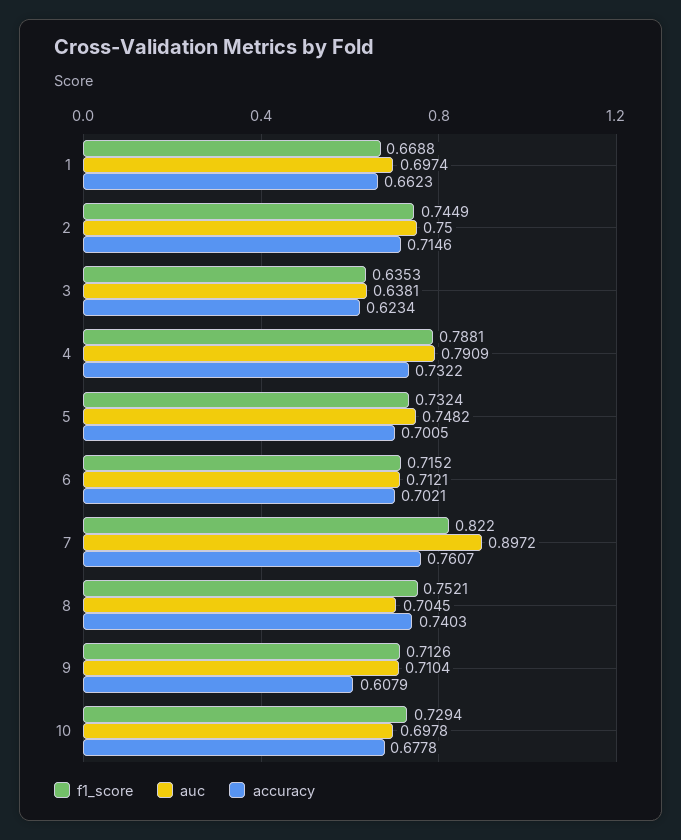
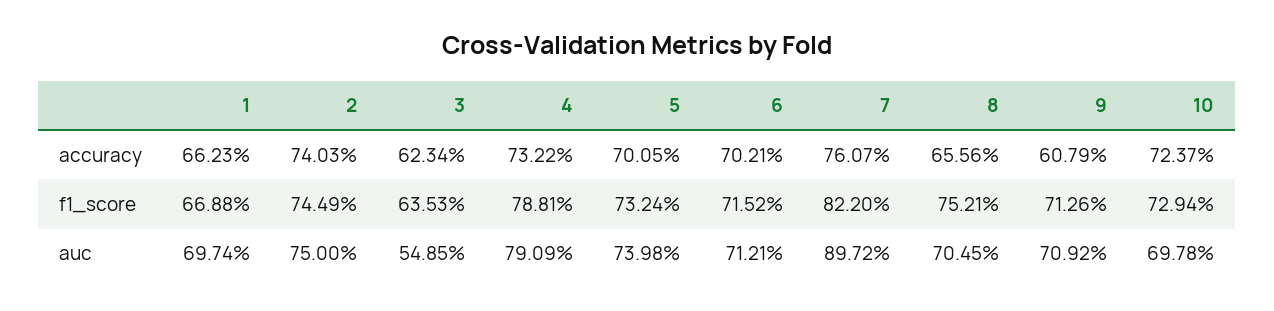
  {
    "f1_score": {
      "1": 0.6688,
      "2": 0.7449,
      "3": 0.6353,
      "4": 0.7881,
      "5": 0.7324,
      "6": 0.7152,
      "7": 0.822,
      "8": 0.7521,
      "9": 0.7126,
      "10": 0.7294
    },
    "auc": {
      "1": 0.6974,
      "2": 0.75,
-     "3": 0.6381,
+     "3": 0.5485,
      "4": 0.7909,
-     "5": 0.7482,
+     "5": 0.7398,
      "6": 0.7121,
      "7": 0.8972,
      "8": 0.7045,
-     "9": 0.7104,
+     "9": 0.7092,
      "10": 0.6978
    },
    "accuracy": {
      "1": 0.6623,
-     "2": 0.7146,
+     "2": 0.7403,
      "3": 0.6234,
      "4": 0.7322,
      "5": 0.7005,
      "6": 0.7021,
      "7": 0.7607,
-     "8": 0.7403,
+     "8": 0.6556,
      "9": 0.6079,
-     "10": 0.6778
+     "10": 0.7237
    }
  }

